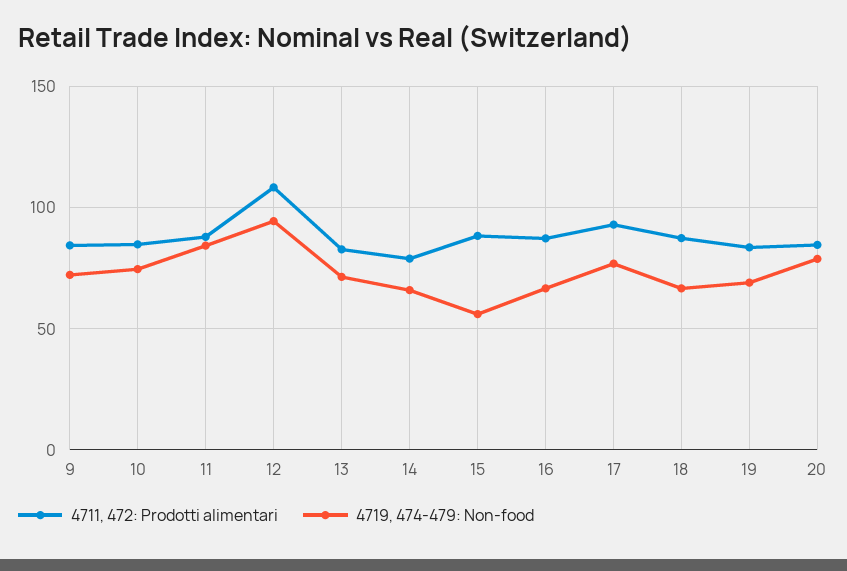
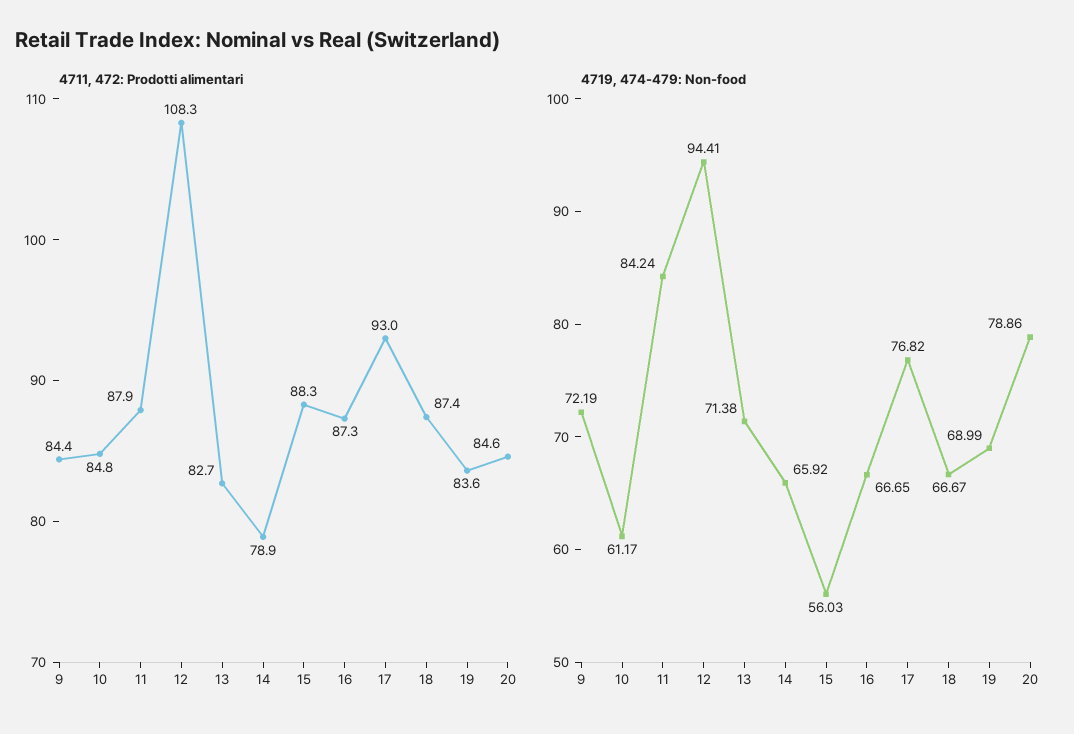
  {
    "4711, 472: Prodotti alimentari": {
      "9": 84.4,
      "10": 84.8,
      "11": 87.9,
      "12": 108.3,
      "13": 82.7,
      "14": 78.9,
      "15": 88.3,
      "16": 87.3,
      "17": 93,
      "18": 87.4,
      "19": 83.6,
      "20": 84.6
    },
    "4719, 474-479: Non-food": {
      "9": 72.19,
-     "10": 75,
+     "10": 61.17,
      "11": 84.24,
      "12": 94.41,
      "13": 71.38,
      "14": 65.92,
      "15": 56.03,
      "16": 66.65,
      "17": 76.82,
      "18": 66.67,
      "19": 68.99,
      "20": 78.86
    }
  }

